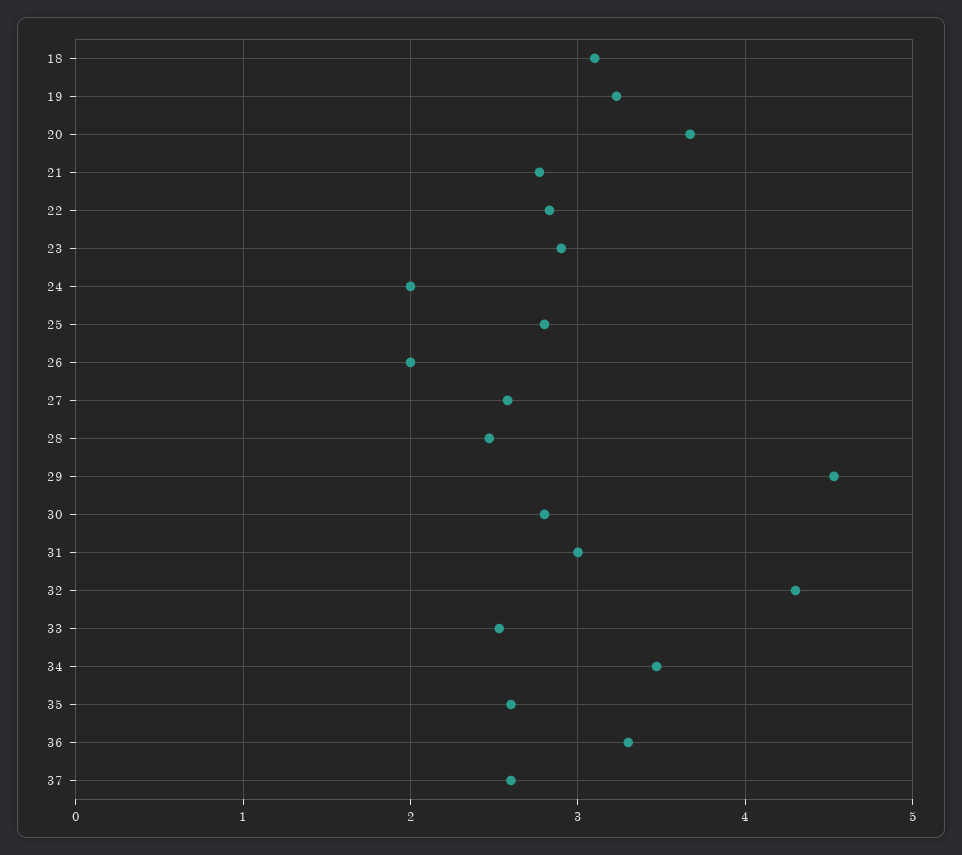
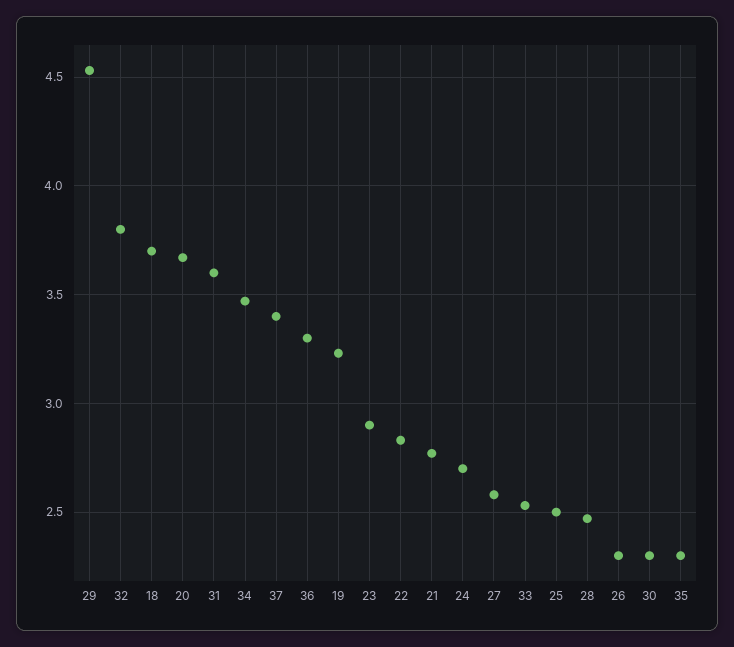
  {
-   "18": 3.1,
+   "18": 3.7,
    "19": 3.25,
    "20": 3.65,
    "21": 2.75,
    "22": 2.85,
    "23": 2.9,
-   "24": 2,
+   "24": 2.7,
-   "25": 2.8,
+   "25": 2.5,
-   "26": 2,
+   "26": 2.3,
    "27": 2.6,
    "28": 2.45,
    "29": 4.55,
-   "30": 2.8,
+   "30": 2.3,
-   "31": 3,
+   "31": 3.6,
-   "32": 4.3,
+   "32": 3.8,
    "33": 2.55,
    "34": 3.45,
-   "35": 2.6,
+   "35": 2.3,
    "36": 3.3,
-   "37": 2.6
+   "37": 3.4
  }

